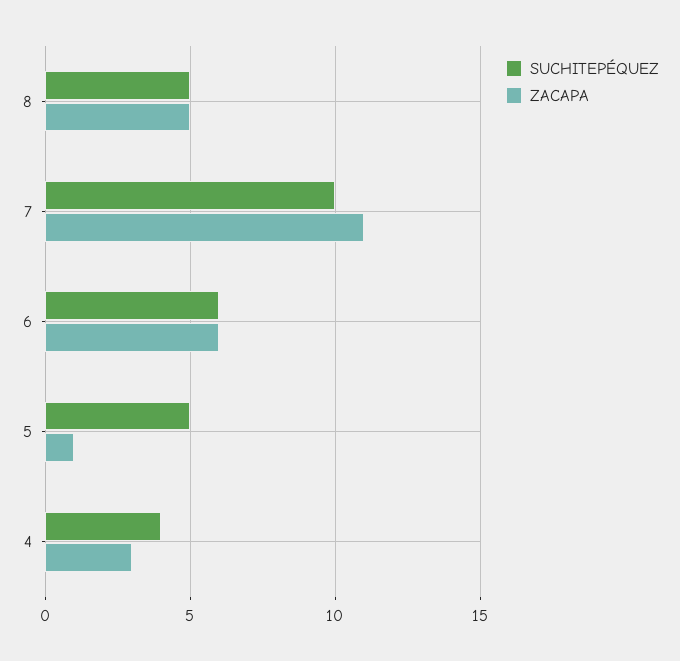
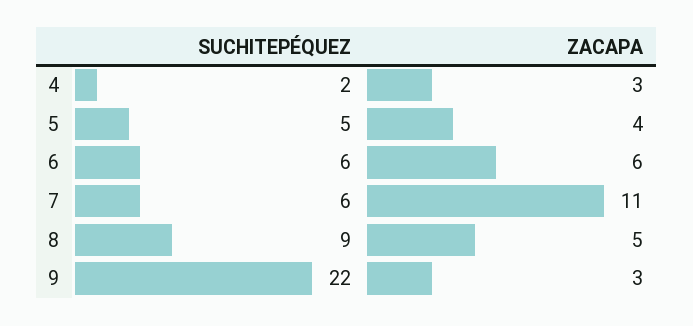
  {
    "SUCHITEPÉQUEZ": {
-     "8": 5,
+     "8": 9,
-     "7": 10,
+     "7": 6,
      "6": 6,
      "5": 5,
-     "4": 4
+     "4": 2,
+     "9": 22
    },
    "ZACAPA": {
      "8": 5,
      "7": 11,
      "6": 6,
-     "5": 1,
+     "5": 4,
-     "4": 3
+     "4": 3,
+     "9": 3
    }
  }

